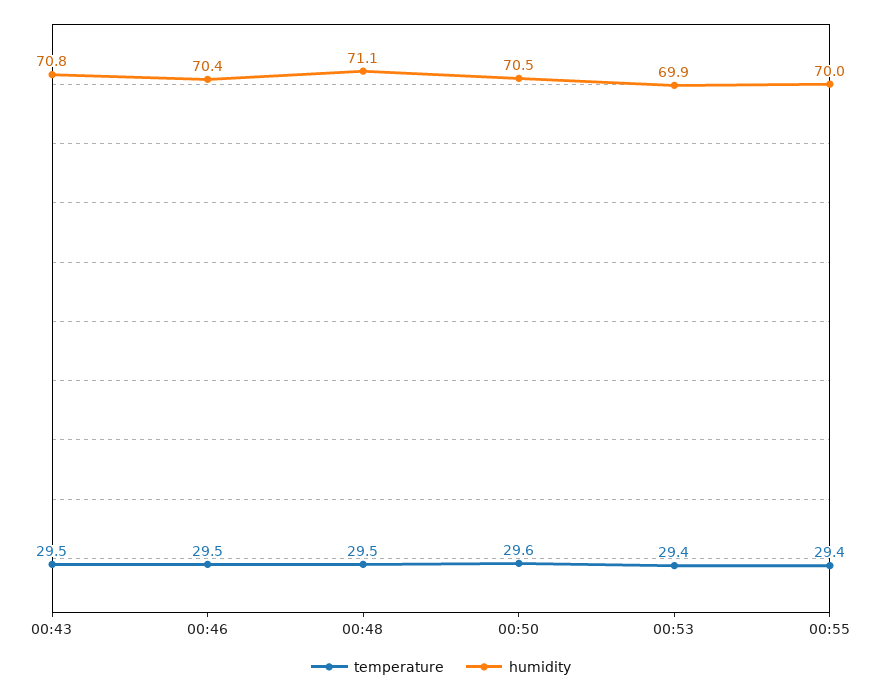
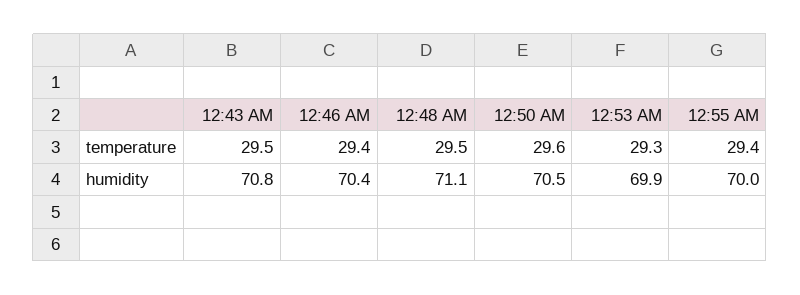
  {
    "temperature": {
      "00:43": 29.5,
-     "00:46": 29.5,
+     "00:46": 29.4,
      "00:48": 29.5,
      "00:50": 29.6,
-     "00:53": 29.4,
+     "00:53": 29.3,
      "00:55": 29.4
    },
    "humidity": {
      "00:43": 70.8,
      "00:46": 70.4,
      "00:48": 71.1,
      "00:50": 70.5,
      "00:53": 69.9,
      "00:55": 70
    }
  }

